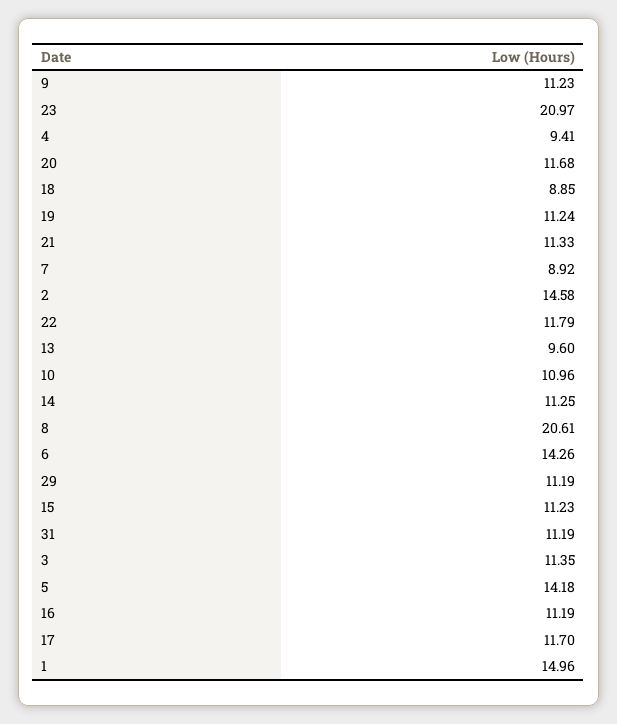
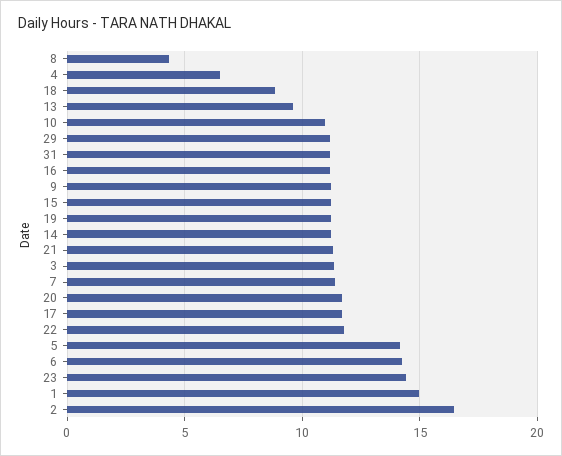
  {
    "9": 11.23,
-   "23": 20.97,
+   "23": 14.5,
-   "4": 9.41,
+   "4": 6.5,
    "20": 11.68,
    "18": 8.85,
    "19": 11.24,
    "21": 11.33,
-   "7": 8.92,
+   "7": 11.5,
-   "2": 14.58,
+   "2": 16.5,
    "22": 11.79,
    "13": 9.6,
    "10": 10.96,
    "14": 11.25,
-   "8": 20.61,
+   "8": 4.5,
    "6": 14.26,
    "29": 11.19,
    "15": 11.23,
    "31": 11.19,
    "3": 11.35,
    "5": 14.18,
    "16": 11.19,
    "17": 11.7,
    "1": 14.96
  }

